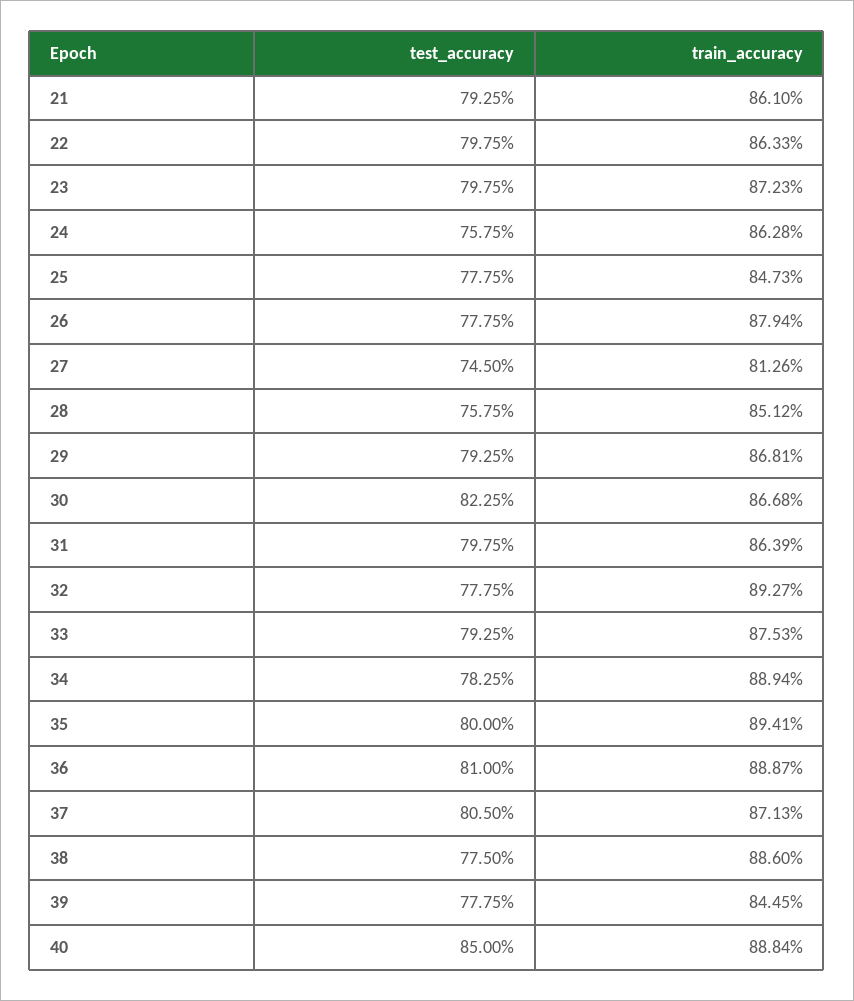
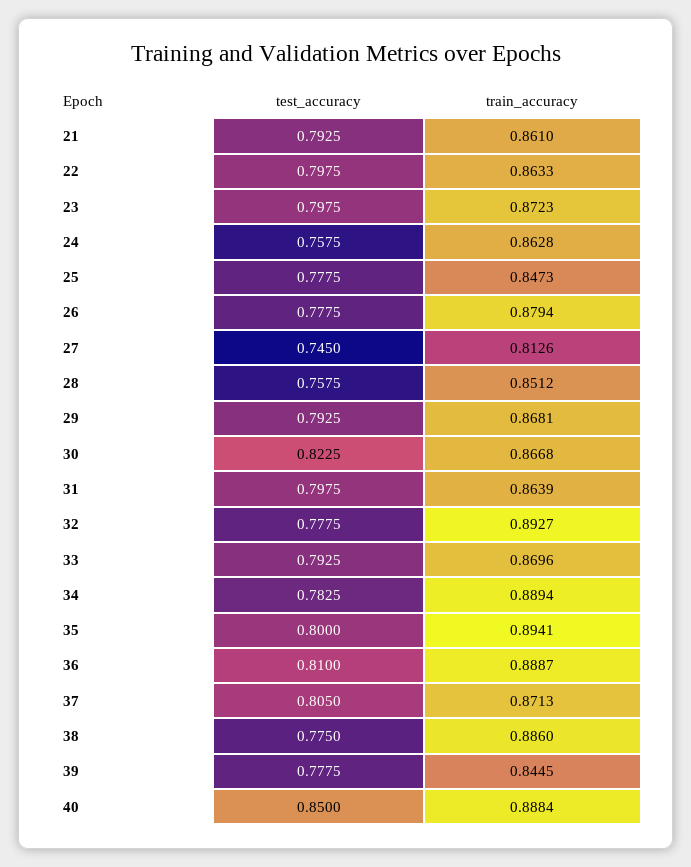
  {
    "test_accuracy": {
      "21": 0.7925,
      "22": 0.7975,
      "23": 0.7975,
      "24": 0.7575,
      "25": 0.7775,
      "26": 0.7775,
      "27": 0.745,
      "28": 0.7575,
      "29": 0.7925,
      "30": 0.8225,
      "31": 0.7975,
      "32": 0.7775,
      "33": 0.7925,
      "34": 0.7825,
      "35": 0.8,
      "36": 0.81,
      "37": 0.805,
      "38": 0.775,
      "39": 0.7775,
      "40": 0.85
    },
    "train_accuracy": {
      "21": 0.861,
      "22": 0.8633,
      "23": 0.8723,
      "24": 0.8628,
      "25": 0.8473,
      "26": 0.8794,
      "27": 0.8126,
      "28": 0.8512,
      "29": 0.8681,
      "30": 0.8668,
      "31": 0.8639,
      "32": 0.8927,
-     "33": 0.8753,
+     "33": 0.8696,
      "34": 0.8894,
      "35": 0.8941,
      "36": 0.8887,
      "37": 0.8713,
      "38": 0.886,
      "39": 0.8445,
      "40": 0.8884
    }
  }

